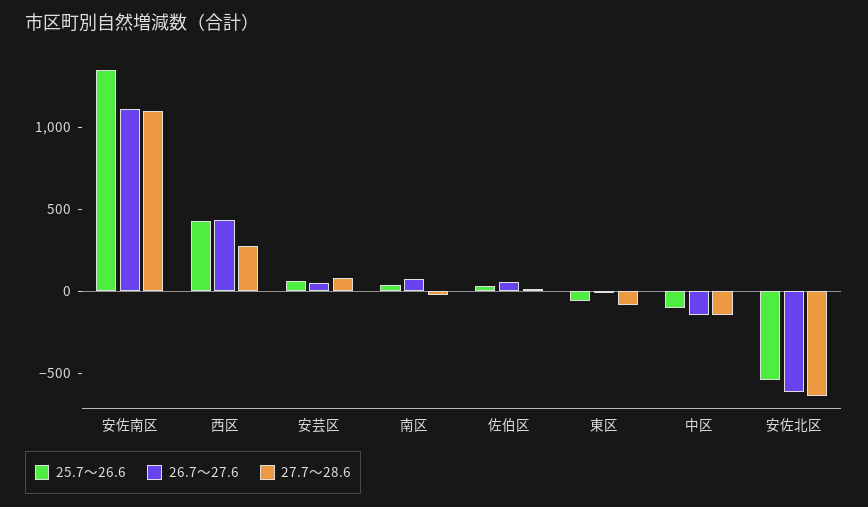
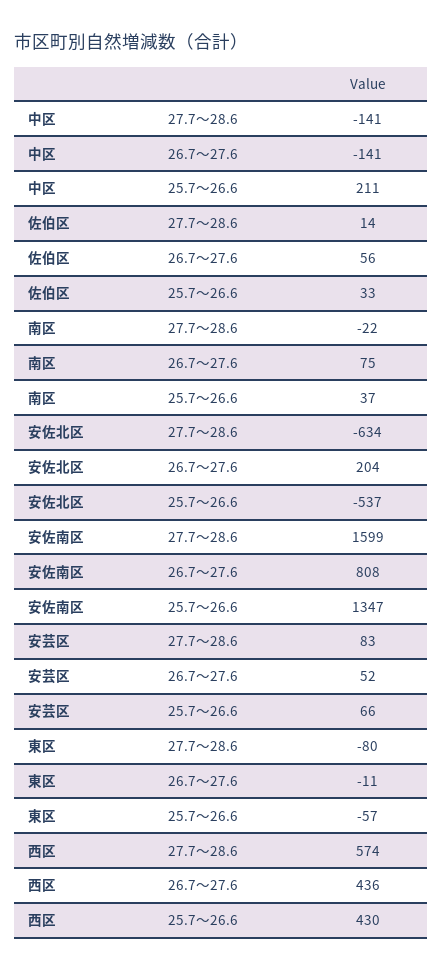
  {
    "25.7～26.6": {
      "安佐南区": 1347,
      "西区": 430,
      "安芸区": 66,
      "南区": 37,
      "佐伯区": 33,
      "東区": -57,
-     "中区": -100,
+     "中区": 211,
      "安佐北区": -537
    },
    "26.7～27.6": {
-     "安佐南区": 1100,
+     "安佐南区": 808,
      "西区": 436,
      "安芸区": 52,
      "南区": 75,
      "佐伯区": 56,
      "東区": -11,
      "中区": -141,
-     "安佐北区": -600
+     "安佐北区": 204
    },
    "27.7～28.6": {
-     "安佐南区": 1100,
+     "安佐南区": 1599,
-     "西区": 300,
+     "西区": 574,
      "安芸区": 83,
      "南区": -22,
      "佐伯区": 14,
      "東区": -80,
      "中区": -141,
      "安佐北区": -634
    }
  }

